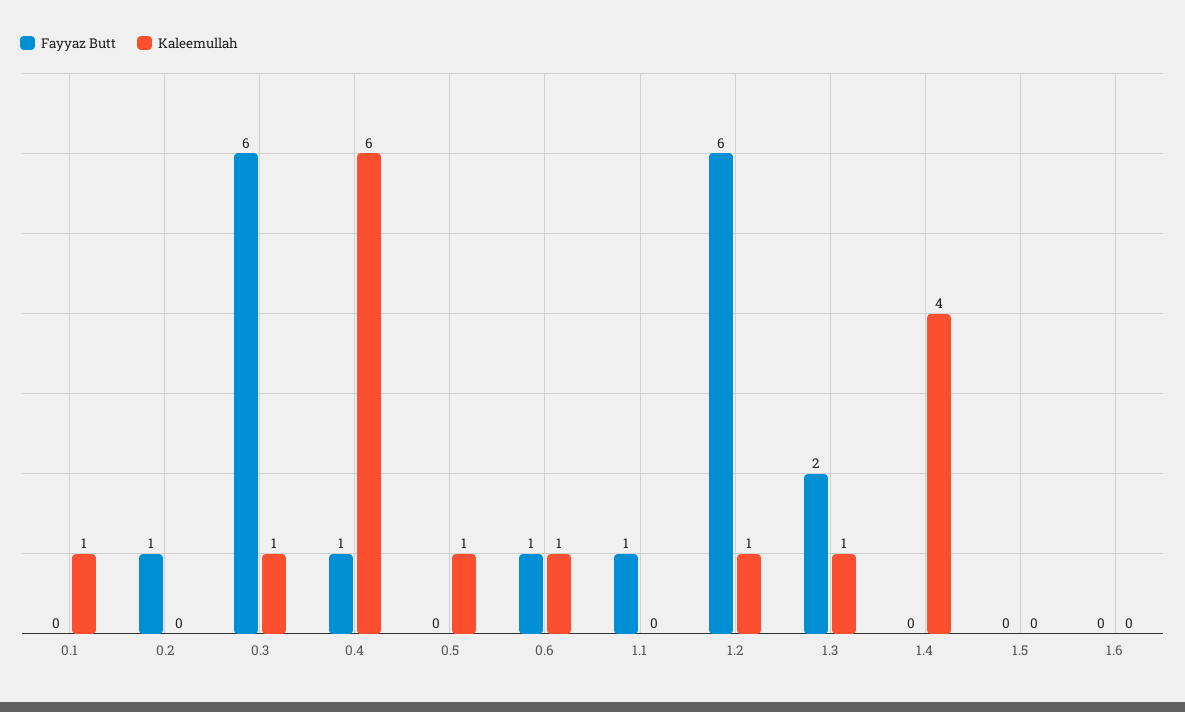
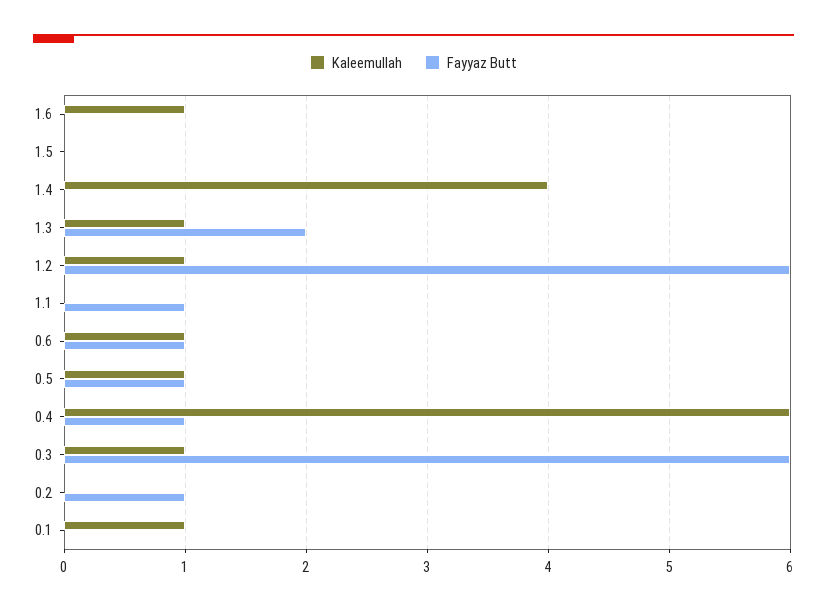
  {
    "Fayyaz Butt": {
      "0.1": 0,
      "0.2": 1,
      "0.3": 6,
      "0.4": 1,
-     "0.5": 0,
+     "0.5": 1,
      "0.6": 1,
      "1.1": 1,
      "1.2": 6,
      "1.3": 2,
      "1.4": 0,
      "1.5": 0,
      "1.6": 0
    },
    "Kaleemullah": {
      "0.1": 1,
      "0.2": 0,
      "0.3": 1,
      "0.4": 6,
      "0.5": 1,
      "0.6": 1,
      "1.1": 0,
      "1.2": 1,
      "1.3": 1,
      "1.4": 4,
      "1.5": 0,
-     "1.6": 0
+     "1.6": 1
    }
  }

